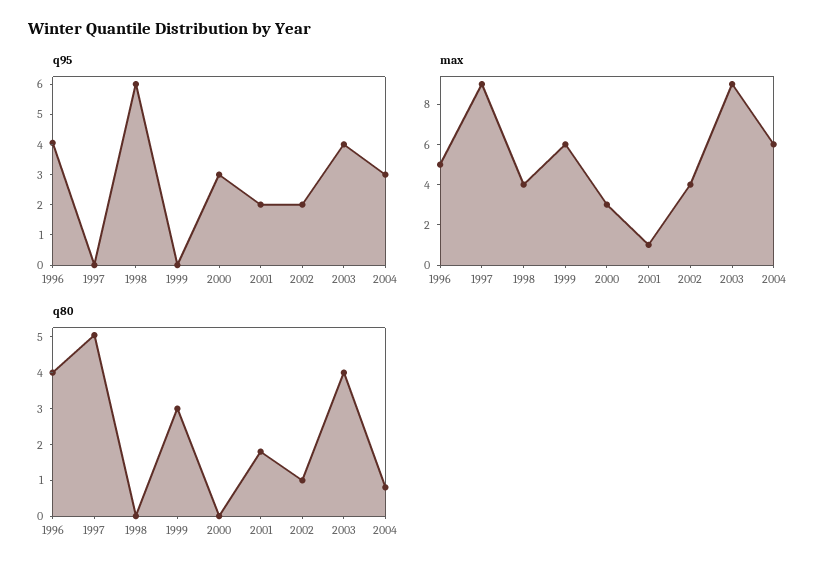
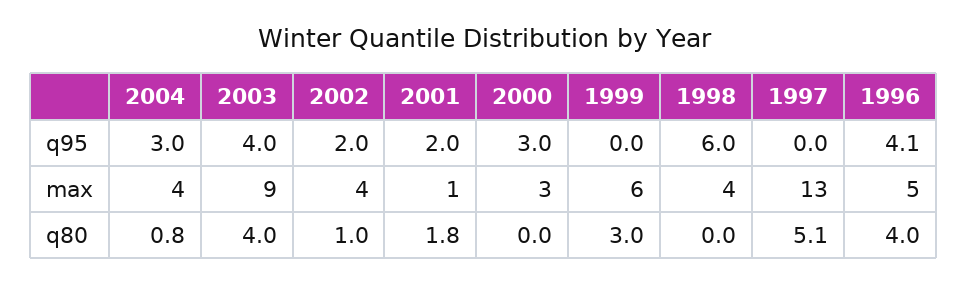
  {
    "q95": {
      "1996": 4.1,
      "1997": 0,
      "1998": 6,
      "1999": 0,
      "2000": 3,
      "2001": 2,
      "2002": 2,
      "2003": 4,
      "2004": 3
    },
    "max": {
      "1996": 5,
-     "1997": 9,
+     "1997": 13,
      "1998": 4,
      "1999": 6,
      "2000": 3,
      "2001": 1,
      "2002": 4,
      "2003": 9,
-     "2004": 6
+     "2004": 4
    },
    "q80": {
      "1996": 4,
      "1997": 5.1,
      "1998": 0,
      "1999": 3,
      "2000": 0,
      "2001": 1.8,
      "2002": 1,
      "2003": 4,
      "2004": 0.8
    }
  }

